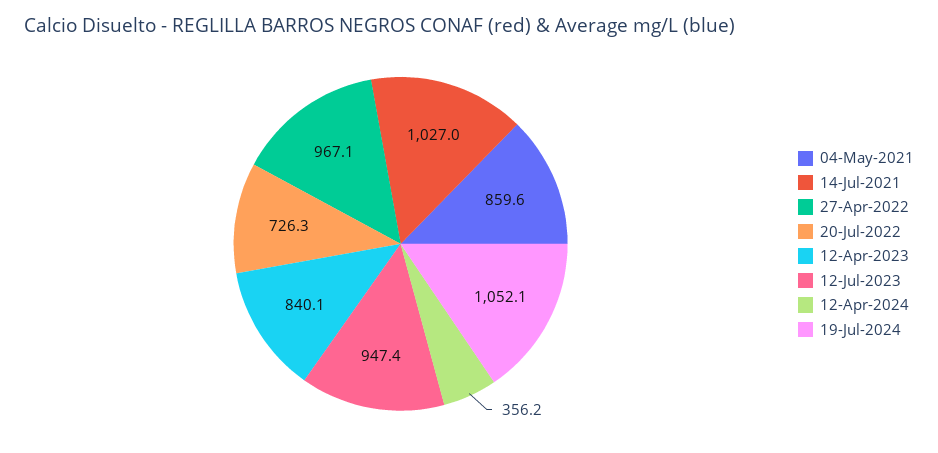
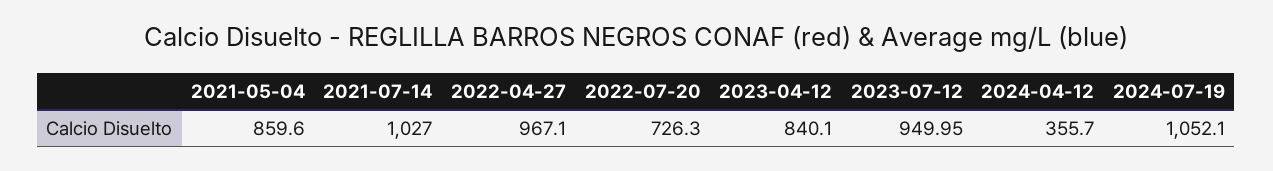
  {
    "04-May-2021": 859.6,
    "14-Jul-2021": 1027,
    "27-Apr-2022": 967.1,
    "20-Jul-2022": 726.3,
    "12-Apr-2023": 840.1,
-   "12-Jul-2023": 947.4,
+   "12-Jul-2023": 949.95,
-   "12-Apr-2024": 356.2,
+   "12-Apr-2024": 355.7,
    "19-Jul-2024": 1052.1
  }

